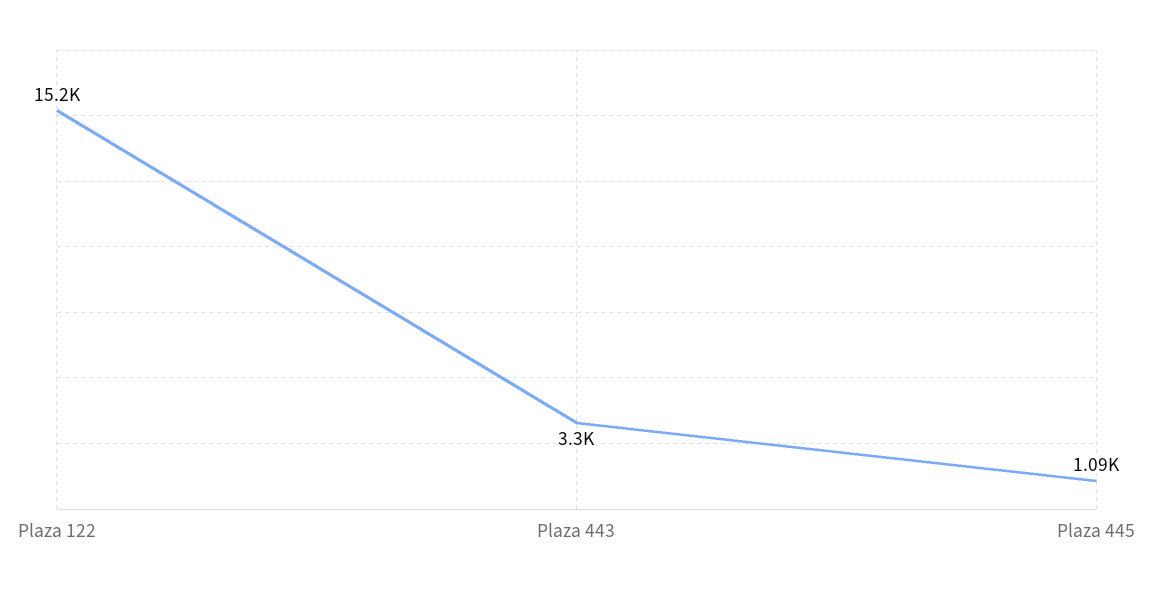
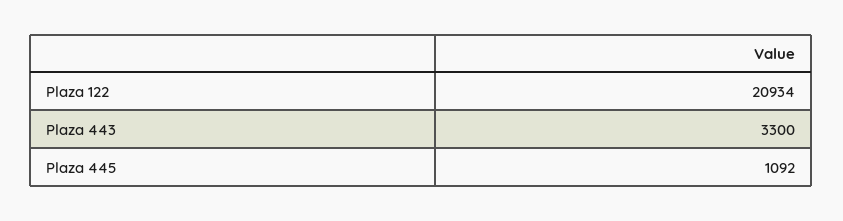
  {
-   "Plaza 122": 15200,
+   "Plaza 122": 20934,
    "Plaza 443": 3300,
    "Plaza 445": 1092
  }

